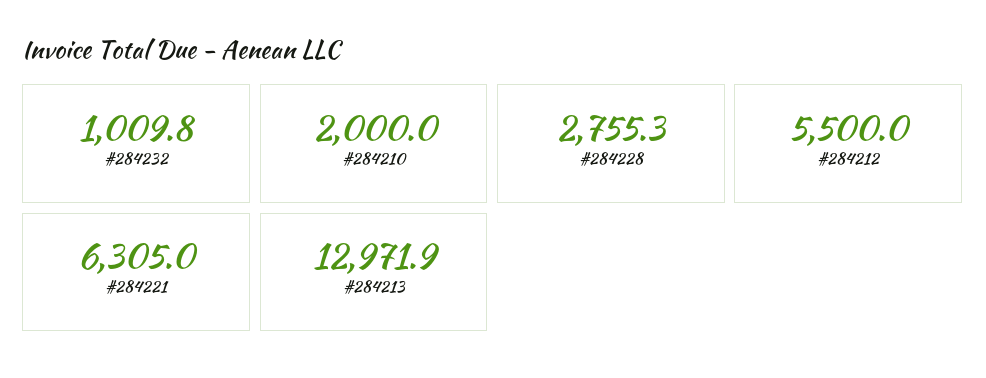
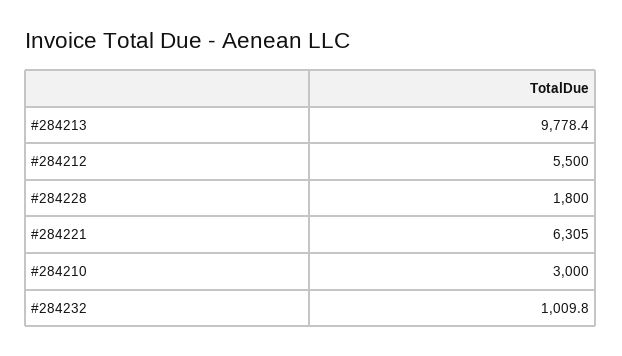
  {
    "#284232": 1009.8,
-   "#284210": 2000,
+   "#284210": 3000,
-   "#284228": 2755.3,
+   "#284228": 1800,
    "#284212": 5500,
    "#284221": 6305,
-   "#284213": 12971.9
+   "#284213": 9778.4
  }

